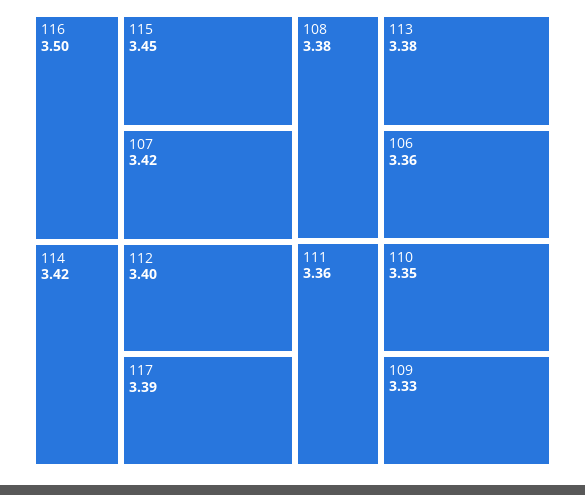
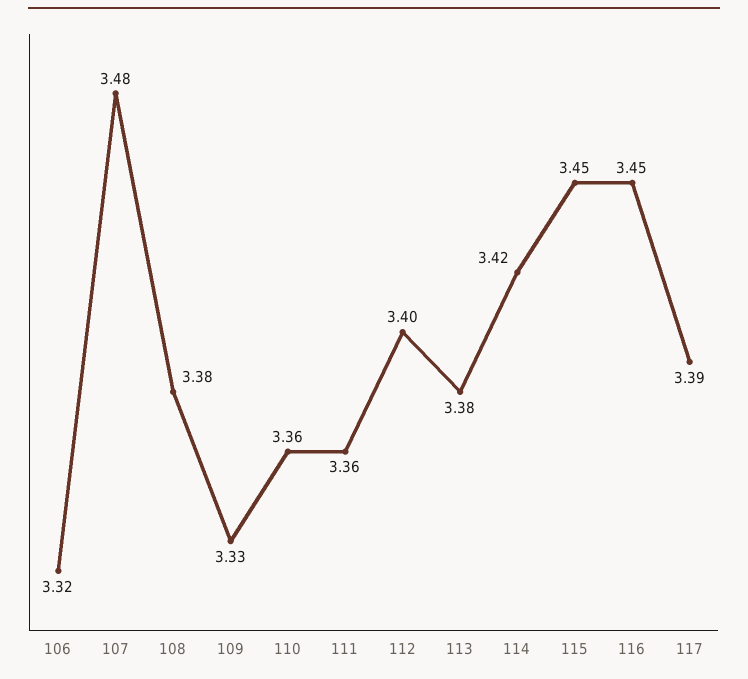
  {
-   "116": 3.5,
+   "116": 3.45,
    "115": 3.45,
-   "107": 3.42,
+   "107": 3.48,
    "114": 3.42,
    "112": 3.4,
    "117": 3.39,
    "108": 3.38,
    "113": 3.38,
-   "106": 3.36,
+   "106": 3.32,
    "111": 3.36,
-   "110": 3.35,
+   "110": 3.36,
    "109": 3.33
  }

